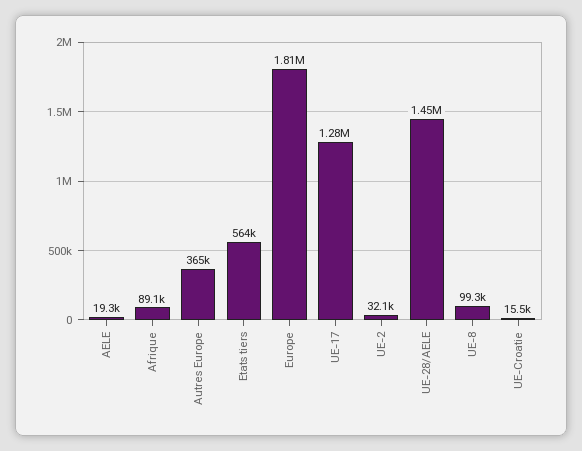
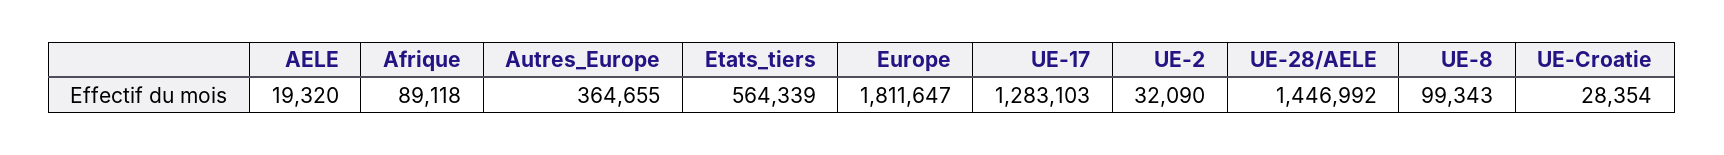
  {
    "AELE": 19320,
    "Afrique": 89118,
    "Autres Europe": 364655,
    "Etats tiers": 564339,
    "Europe": 1811647,
    "UE-17": 1283103,
    "UE-2": 32090,
    "UE-28/AELE": 1446992,
    "UE-8": 99343,
-   "UE-Croatie": 15500
+   "UE-Croatie": 28354
  }

